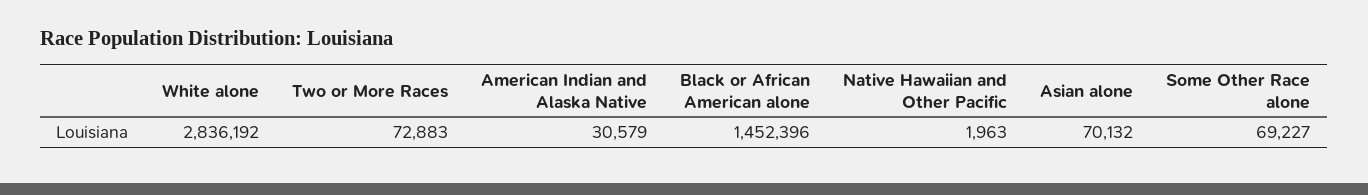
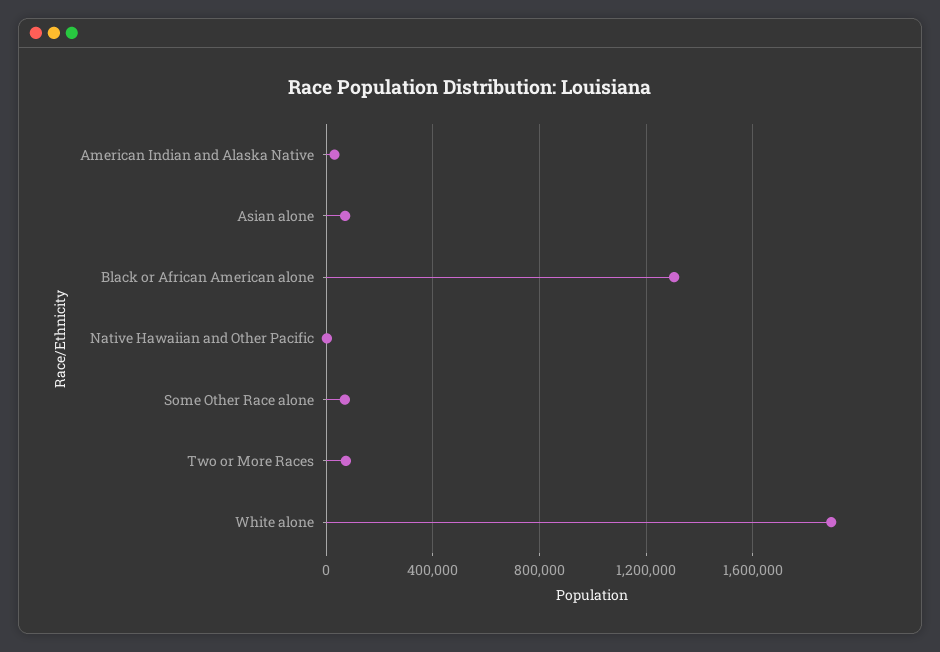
  {
-   "White alone": 2836192,
+   "White alone": 1900000,
    "Two or More Races": 72883,
    "American Indian and Alaska Native": 30579,
-   "Black or African American alone": 1452396,
+   "Black or African American alone": 1300000,
    "Native Hawaiian and Other Pacific": 1963,
    "Asian alone": 70132,
    "Some Other Race alone": 69227
  }

